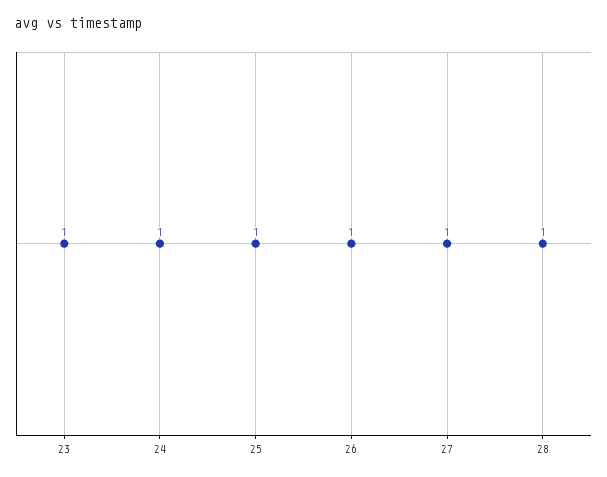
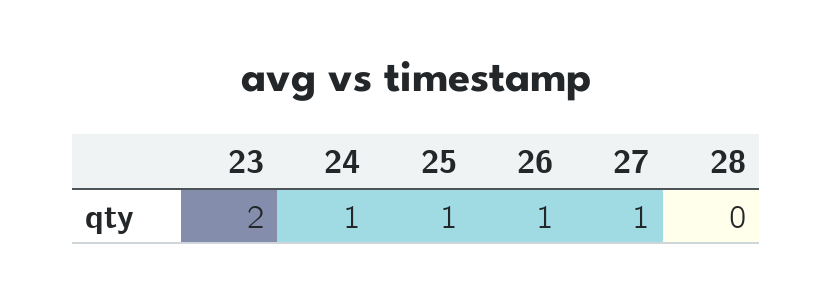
  {
-   "23": 1,
+   "23": 2,
    "24": 1,
    "25": 1,
    "26": 1,
    "27": 1,
-   "28": 1
+   "28": 0
  }

